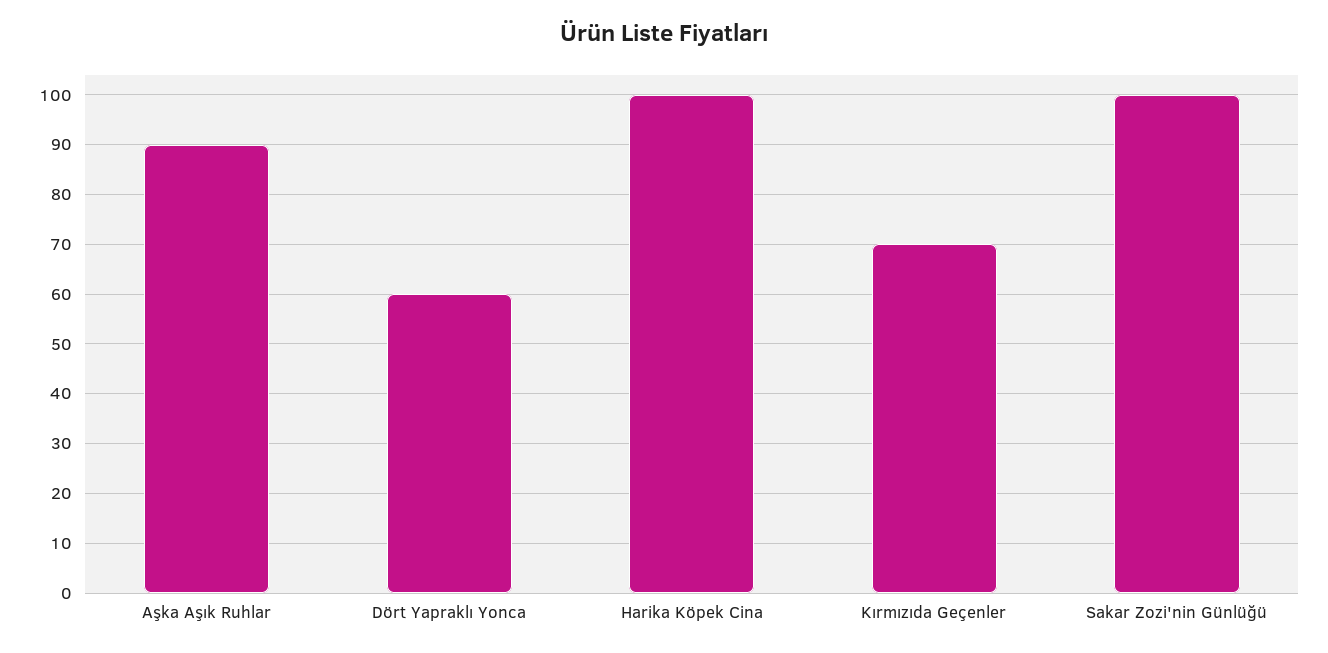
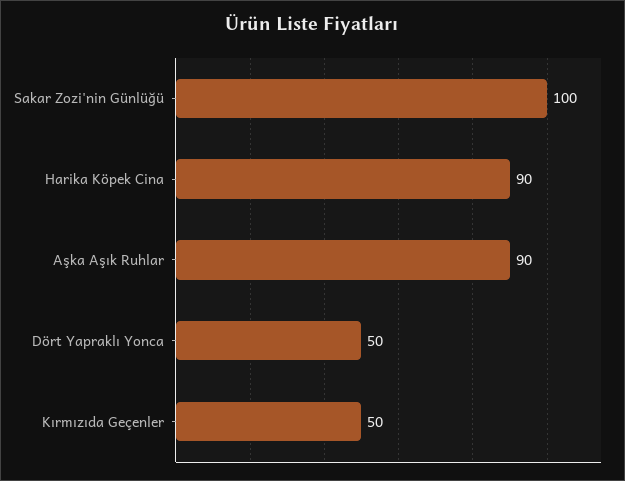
  {
    "Aşka Aşık Ruhlar": 90,
-   "Dört Yapraklı Yonca": 60,
+   "Dört Yapraklı Yonca": 50,
-   "Harika Köpek Cina": 100,
+   "Harika Köpek Cina": 90,
-   "Kırmızıda Geçenler": 70,
+   "Kırmızıda Geçenler": 50,
    "Sakar Zozi'nin Günlüğü": 100
  }

